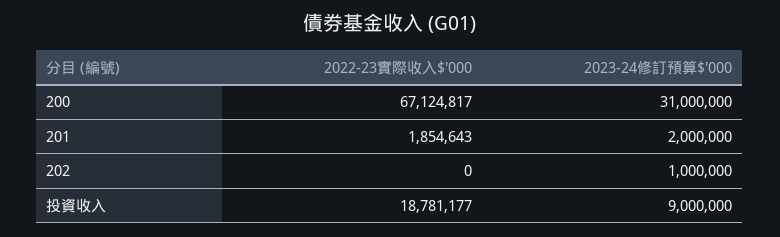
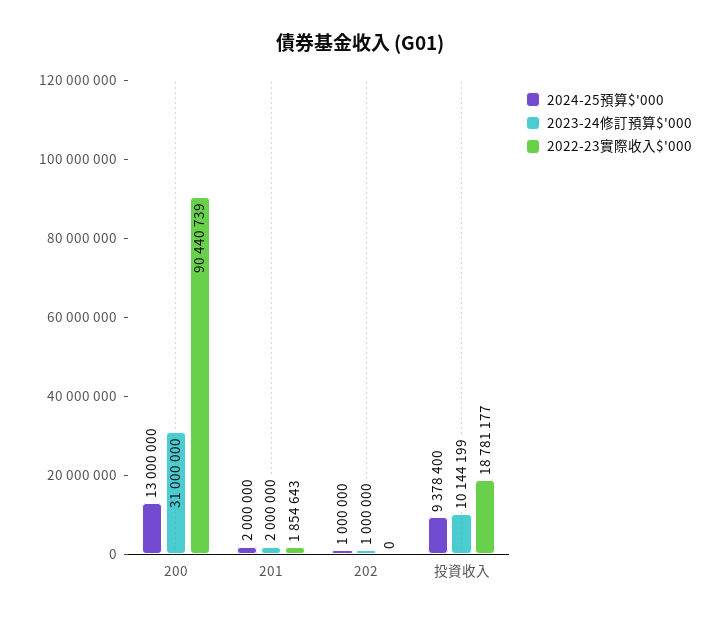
  {
    "2022-23實際收入$'000": {
-     "200": 67124817,
+     "200": 90440739,
      "201": 1854643,
      "202": 0,
      "投資收入": 18781177
    },
    "2023-24修訂預算$'000": {
      "200": 31000000,
      "201": 2000000,
      "202": 1000000,
-     "投資收入": 9000000
+     "投資收入": 10144199
-   }
+   },
+   "2024-25預算$'000": {
+     "200": 13000000,
+     "201": 2000000,
+     "202": 1000000,
+     "投資收入": 9378400
+   }
  }

